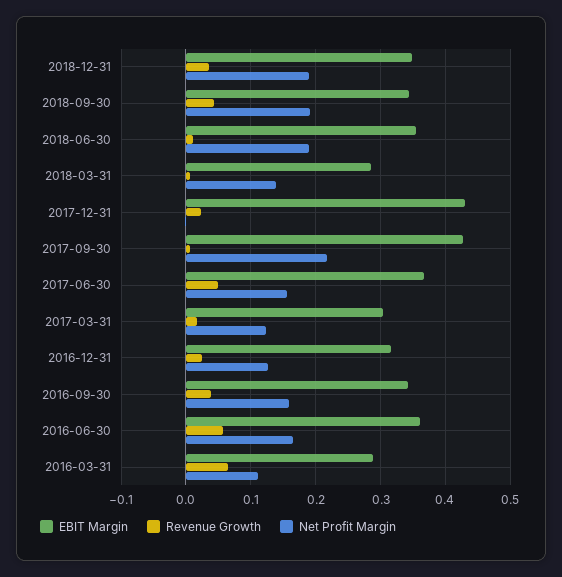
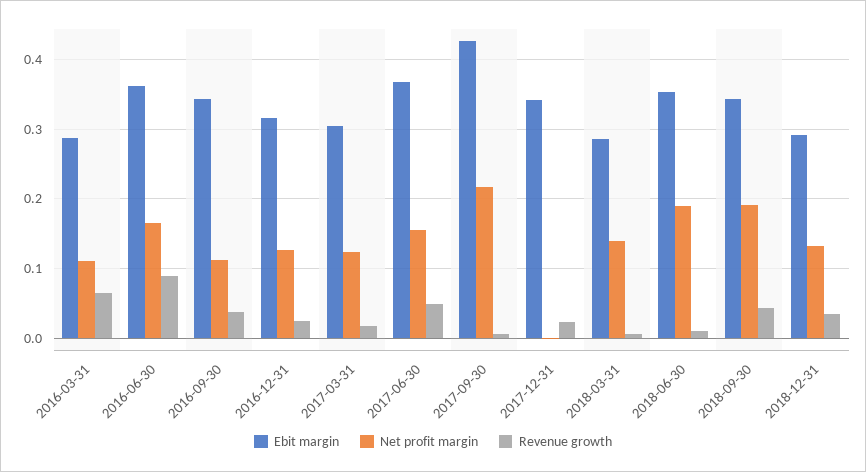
  {
    "EBIT Margin": {
-     "2018-12-31": 0.35,
+     "2018-12-31": 0.29,
      "2018-09-30": 0.34,
      "2018-06-30": 0.35,
      "2018-03-31": 0.29,
-     "2017-12-31": 0.43,
+     "2017-12-31": 0.34,
      "2017-09-30": 0.43,
      "2017-06-30": 0.37,
      "2017-03-31": 0.3,
      "2016-12-31": 0.32,
      "2016-09-30": 0.34,
      "2016-06-30": 0.36,
      "2016-03-31": 0.29
    },
    "Revenue Growth": {
      "2018-12-31": 0.04,
      "2018-09-30": 0.04,
      "2018-06-30": 0.01,
      "2018-03-31": 0.01,
      "2017-12-31": 0.02,
      "2017-09-30": 0.01,
      "2017-06-30": 0.05,
      "2017-03-31": 0.02,
      "2016-12-31": 0.02,
      "2016-09-30": 0.04,
-     "2016-06-30": 0.06,
+     "2016-06-30": 0.09,
      "2016-03-31": 0.06
    },
    "Net Profit Margin": {
-     "2018-12-31": 0.19,
+     "2018-12-31": 0.13,
      "2018-09-30": 0.19,
      "2018-06-30": 0.19,
      "2018-03-31": 0.14,
      "2017-12-31": 0,
      "2017-09-30": 0.22,
      "2017-06-30": 0.16,
      "2017-03-31": 0.12,
      "2016-12-31": 0.13,
-     "2016-09-30": 0.16,
+     "2016-09-30": 0.11,
      "2016-06-30": 0.17,
      "2016-03-31": 0.11
    }
  }

